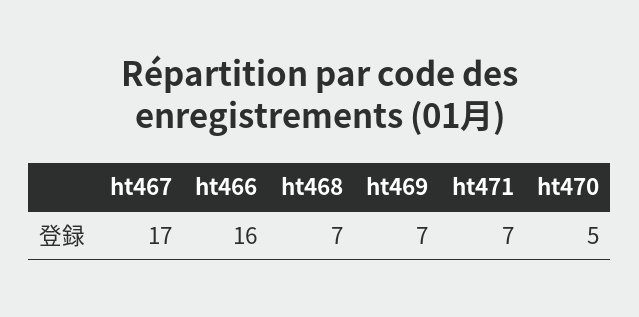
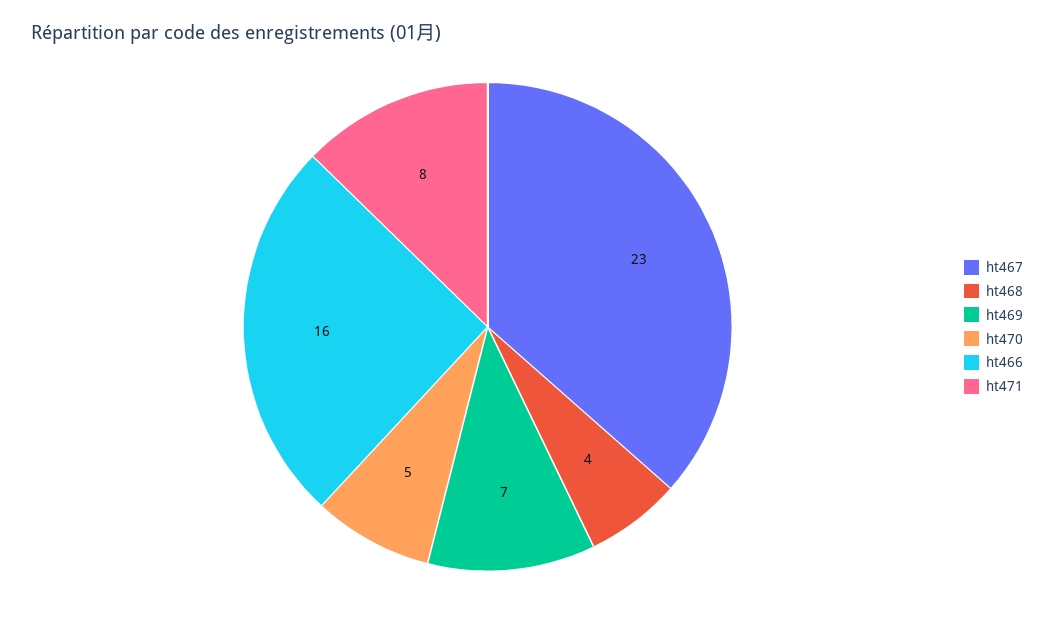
  {
-   "ht467": 17,
+   "ht467": 23,
    "ht466": 16,
-   "ht468": 7,
+   "ht468": 4,
    "ht469": 7,
-   "ht471": 7,
+   "ht471": 8,
    "ht470": 5
  }

